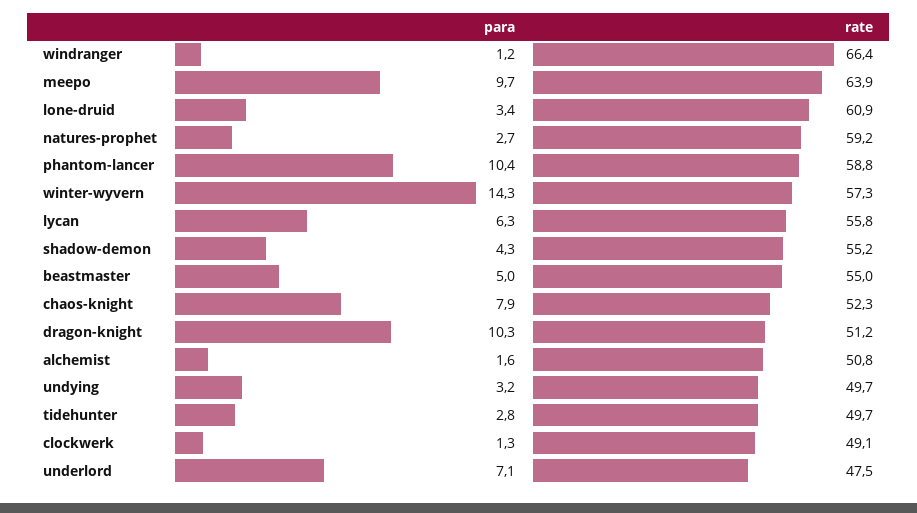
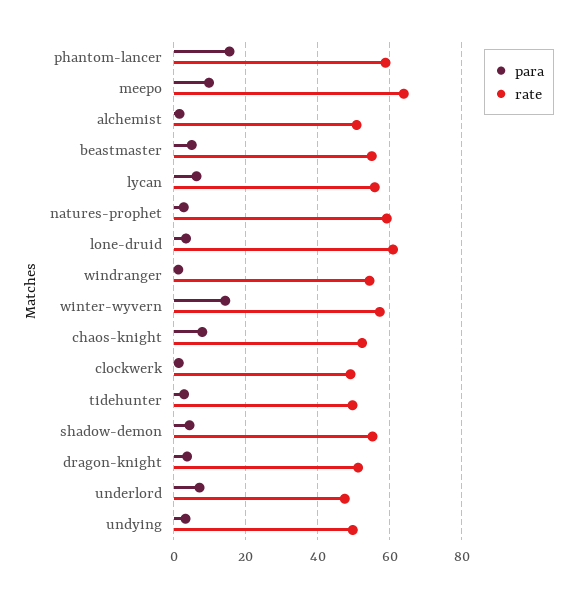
  {
    "para": {
      "windranger": 1.2,
      "meepo": 9.7,
      "lone-druid": 3.4,
      "natures-prophet": 2.7,
-     "phantom-lancer": 10.4,
+     "phantom-lancer": 16,
      "winter-wyvern": 14.3,
      "lycan": 6.3,
      "shadow-demon": 4.3,
      "beastmaster": 5,
      "chaos-knight": 7.9,
-     "dragon-knight": 10.3,
+     "dragon-knight": 4,
      "alchemist": 1.6,
      "undying": 3.2,
      "tidehunter": 2.8,
      "clockwerk": 1.3,
      "underlord": 7.1
    },
    "rate": {
-     "windranger": 66.4,
+     "windranger": 54,
      "meepo": 63.9,
      "lone-druid": 60.9,
      "natures-prophet": 59.2,
      "phantom-lancer": 58.8,
      "winter-wyvern": 57.3,
      "lycan": 55.8,
      "shadow-demon": 55.2,
      "beastmaster": 55,
      "chaos-knight": 52.3,
      "dragon-knight": 51.2,
      "alchemist": 50.8,
      "undying": 49.7,
      "tidehunter": 49.7,
      "clockwerk": 49.1,
      "underlord": 47.5
    }
  }

